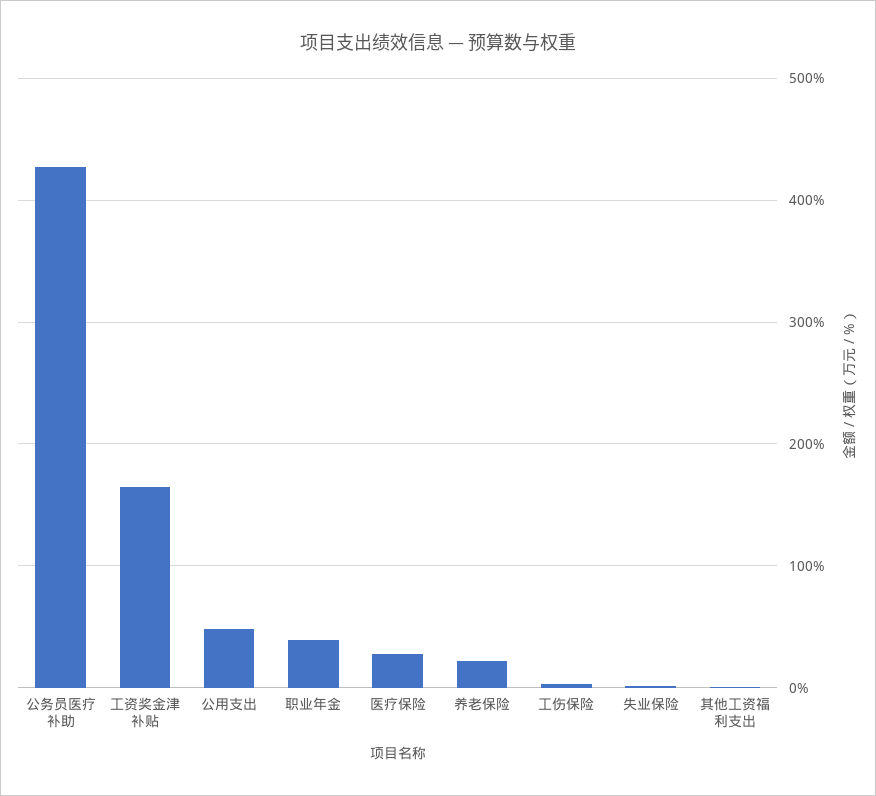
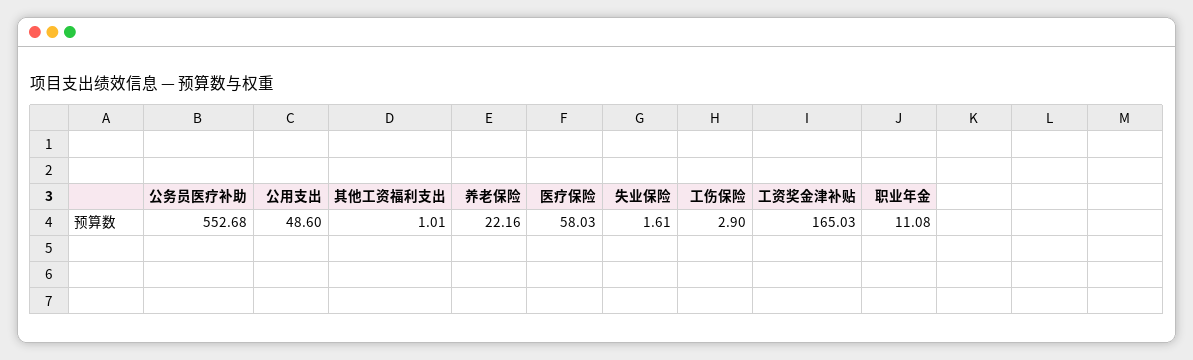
  {
-   "公务员医疗补助": 430,
+   "公务员医疗补助": 552.68,
    "工资奖金津补贴": 165.03,
    "公用支出": 48.6,
-   "职业年金": 40,
+   "职业年金": 11.08,
-   "医疗保险": 30,
+   "医疗保险": 58.03,
    "养老保险": 22.16,
    "工伤保险": 2.9,
    "失业保险": 1.61,
    "其他工资福利支出": 1.01
  }

